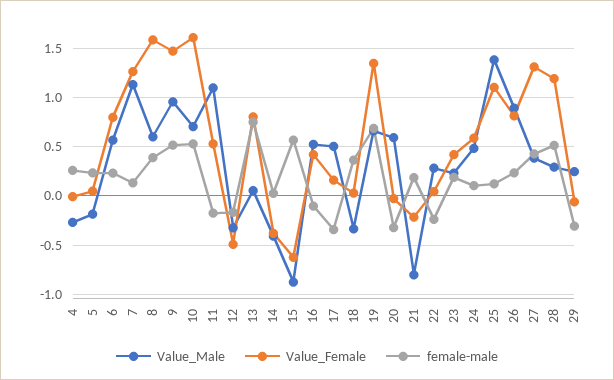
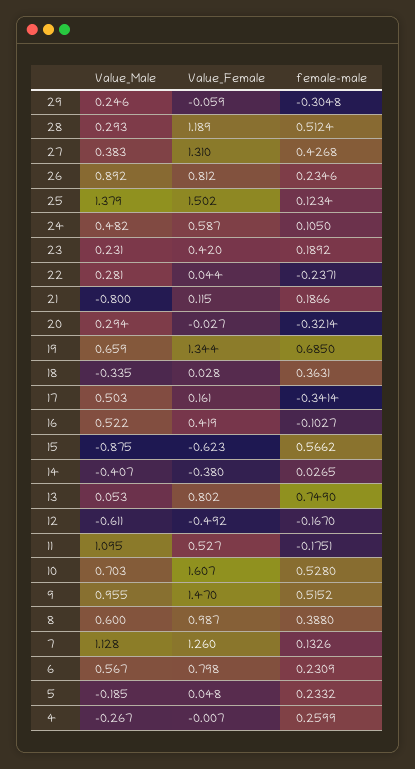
  {
    "Value_Male": {
      "4": -0.267,
      "5": -0.185,
      "6": 0.567,
      "7": 1.128,
      "8": 0.6,
      "9": 0.955,
      "10": 0.703,
      "11": 1.095,
-     "12": -0.3,
+     "12": -0.611,
      "13": 0.053,
      "14": -0.407,
      "15": -0.875,
      "16": 0.522,
      "17": 0.503,
      "18": -0.335,
      "19": 0.659,
-     "20": 0.6,
+     "20": 0.294,
      "21": -0.8,
      "22": 0.281,
      "23": 0.231,
      "24": 0.482,
      "25": 1.379,
      "26": 0.892,
      "27": 0.383,
      "28": 0.293,
      "29": 0.246
    },
    "Value_Female": {
      "4": -0.007,
      "5": 0.048,
      "6": 0.798,
      "7": 1.26,
-     "8": 1.6,
+     "8": 0.987,
      "9": 1.47,
      "10": 1.607,
      "11": 0.527,
      "12": -0.492,
      "13": 0.802,
      "14": -0.38,
      "15": -0.623,
      "16": 0.419,
      "17": 0.161,
      "18": 0.028,
      "19": 1.344,
      "20": -0.027,
-     "21": -0.2,
+     "21": 0.115,
      "22": 0.044,
      "23": 0.42,
      "24": 0.587,
-     "25": 1.1,
+     "25": 1.502,
      "26": 0.812,
      "27": 1.31,
      "28": 1.189,
      "29": -0.059
    },
    "female-male": {
      "4": 0.2599,
      "5": 0.2332,
      "6": 0.2309,
      "7": 0.1326,
      "8": 0.388,
      "9": 0.5152,
      "10": 0.528,
      "11": -0.1751,
      "12": -0.167,
      "13": 0.749,
      "14": 0.0265,
      "15": 0.5662,
      "16": -0.1027,
      "17": -0.3414,
      "18": 0.3631,
      "19": 0.685,
      "20": -0.3214,
      "21": 0.1866,
      "22": -0.2371,
      "23": 0.1892,
      "24": 0.105,
      "25": 0.1234,
      "26": 0.2346,
      "27": 0.4268,
      "28": 0.5124,
      "29": -0.3048
    }
  }

